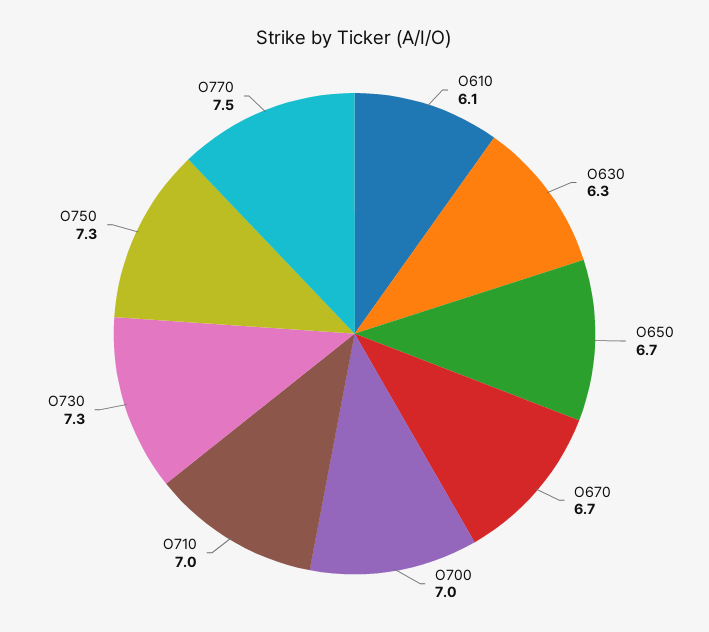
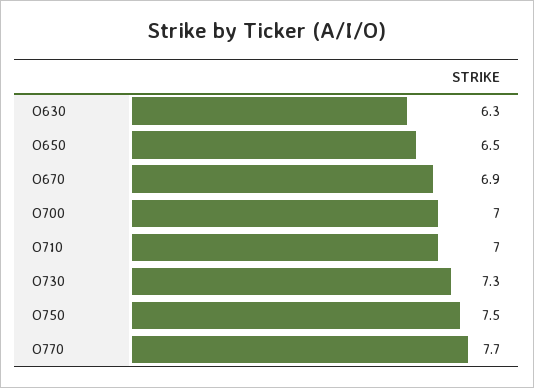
  {
-   "O610": 6.1,
    "O630": 6.3,
-   "O650": 6.7,
+   "O650": 6.5,
-   "O670": 6.7,
+   "O670": 6.9,
    "O700": 7,
    "O710": 7,
    "O730": 7.3,
-   "O750": 7.3,
+   "O750": 7.5,
-   "O770": 7.5
+   "O770": 7.7
  }

